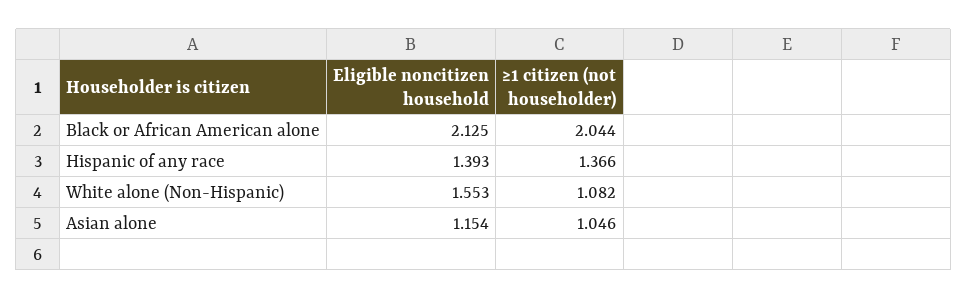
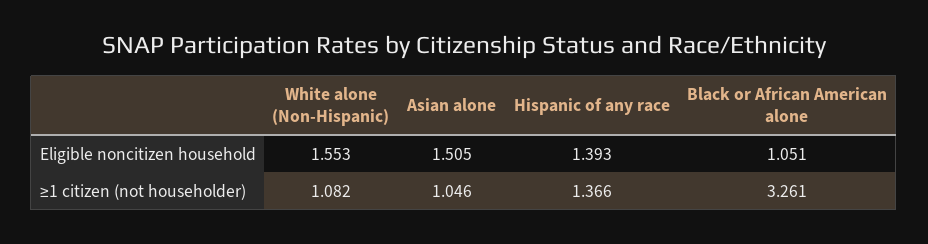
  {
    "Eligible noncitizen household": {
-     "Black or African American alone": 2.125,
+     "Black or African American alone": 1.051,
      "Hispanic of any race": 1.393,
      "White alone (Non-Hispanic)": 1.553,
-     "Asian alone": 1.154
+     "Asian alone": 1.505
    },
    "≥1 citizen (not householder)": {
-     "Black or African American alone": 2.044,
+     "Black or African American alone": 3.261,
      "Hispanic of any race": 1.366,
      "White alone (Non-Hispanic)": 1.082,
      "Asian alone": 1.046
    }
  }

